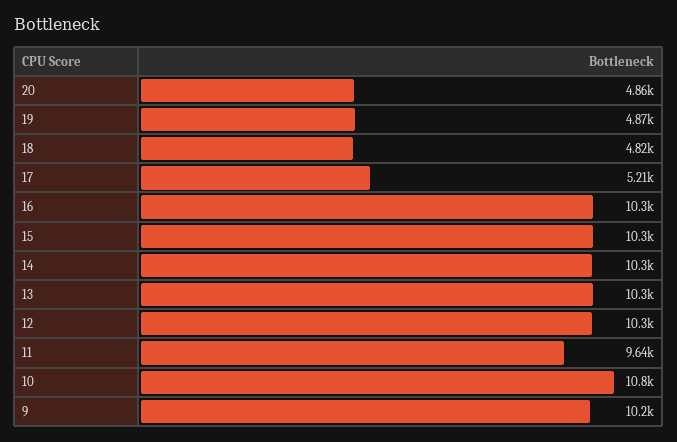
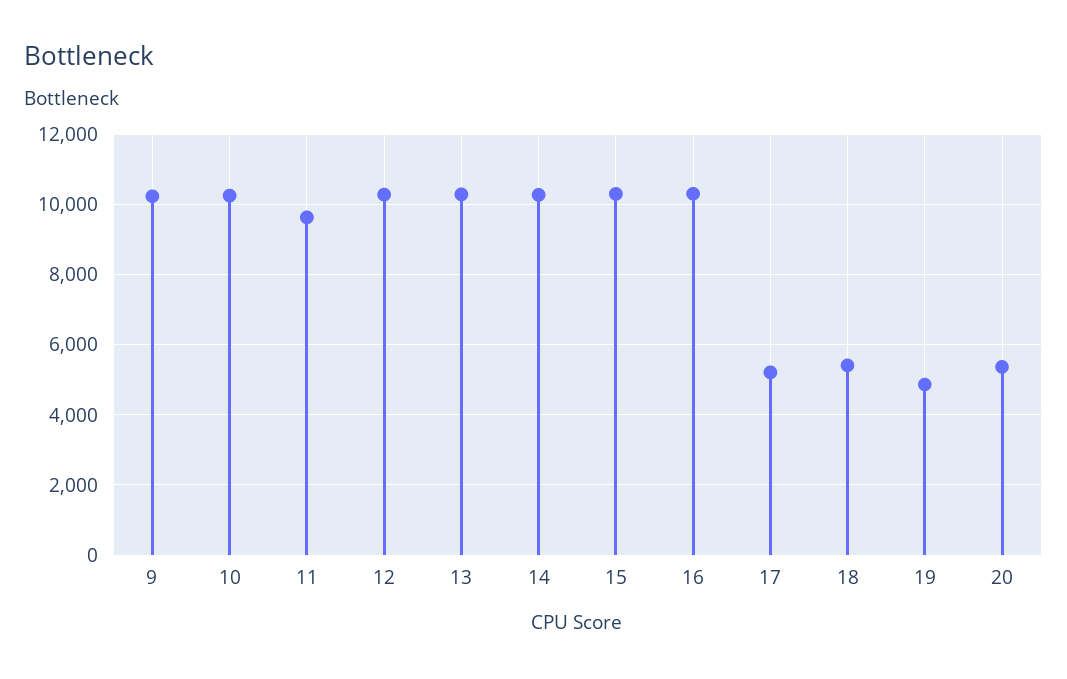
  {
-   "20": 4860,
+   "20": 5400,
    "19": 4870,
-   "18": 4820,
+   "18": 5400,
    "17": 5210,
    "16": 10300,
    "15": 10300,
    "14": 10300,
    "13": 10300,
    "12": 10300,
    "11": 9640,
-   "10": 10800,
+   "10": 10200,
    "9": 10200
  }

